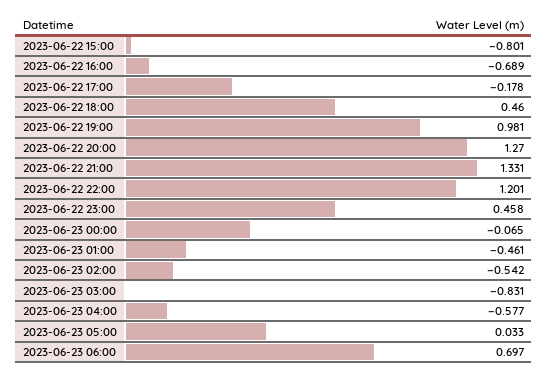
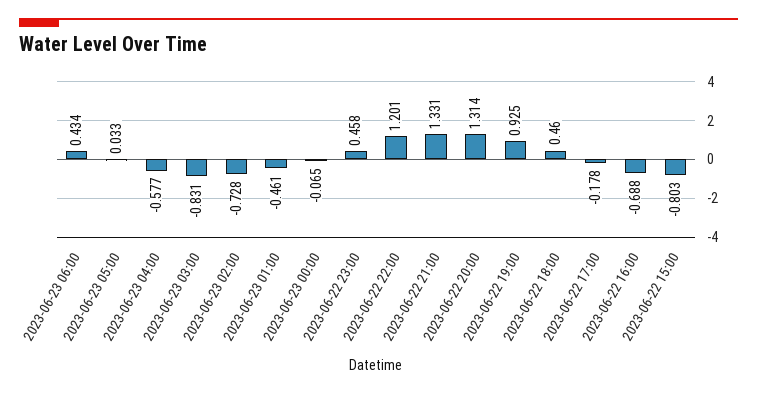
  {
-   "2023-06-22 15:00": -0.801,
+   "2023-06-22 15:00": -0.803,
-   "2023-06-22 16:00": -0.689,
+   "2023-06-22 16:00": -0.688,
    "2023-06-22 17:00": -0.178,
    "2023-06-22 18:00": 0.46,
-   "2023-06-22 19:00": 0.981,
+   "2023-06-22 19:00": 0.925,
-   "2023-06-22 20:00": 1.27,
+   "2023-06-22 20:00": 1.314,
    "2023-06-22 21:00": 1.331,
    "2023-06-22 22:00": 1.201,
    "2023-06-22 23:00": 0.458,
    "2023-06-23 00:00": -0.065,
    "2023-06-23 01:00": -0.461,
-   "2023-06-23 02:00": -0.542,
+   "2023-06-23 02:00": -0.728,
    "2023-06-23 03:00": -0.831,
    "2023-06-23 04:00": -0.577,
    "2023-06-23 05:00": 0.033,
-   "2023-06-23 06:00": 0.697
+   "2023-06-23 06:00": 0.434
  }

